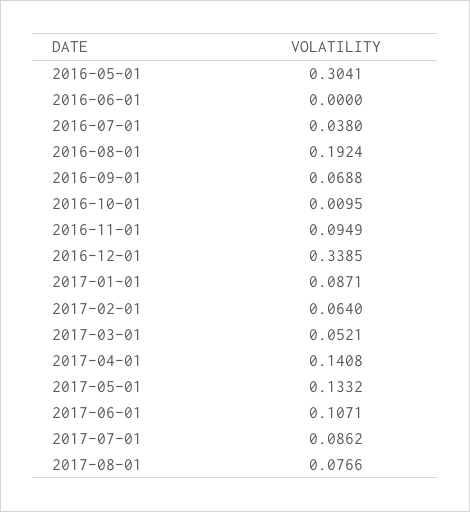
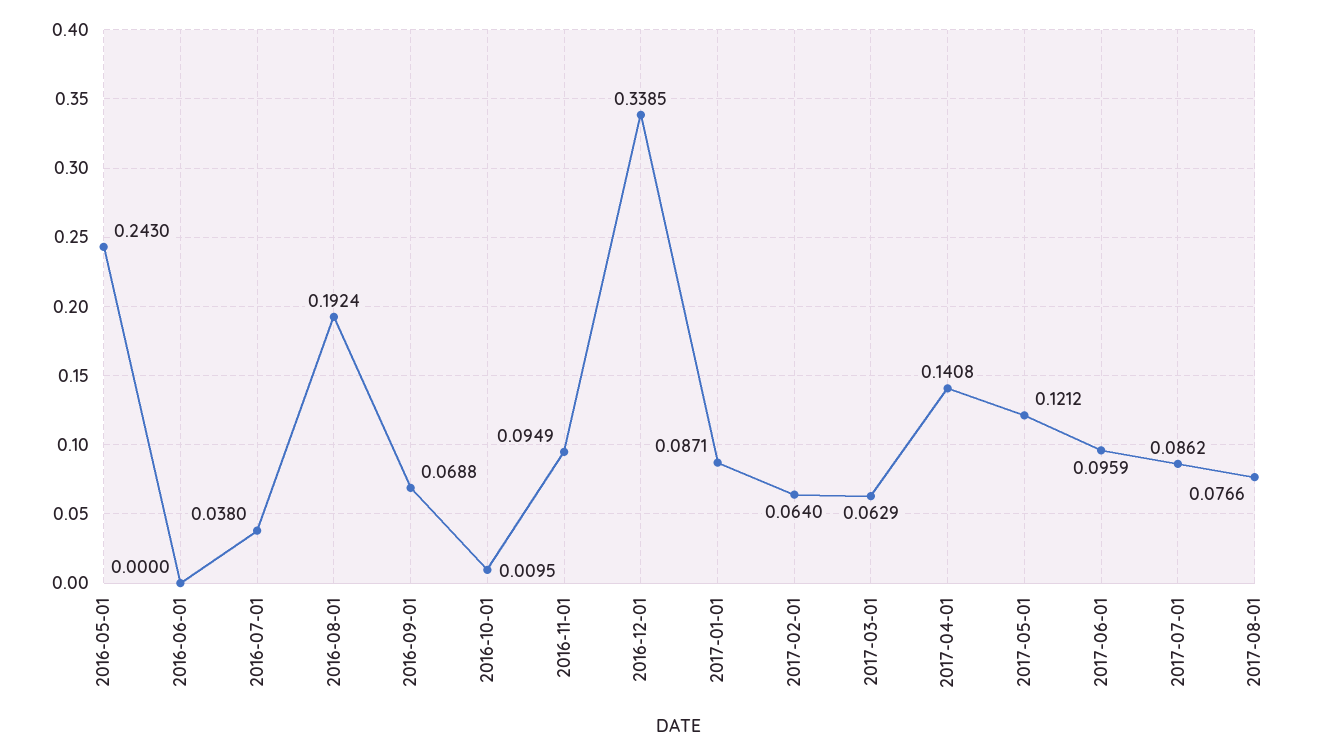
  {
-   "2016-05-01": 0.3041,
+   "2016-05-01": 0.243,
    "2016-06-01": 0,
    "2016-07-01": 0.038,
    "2016-08-01": 0.1924,
    "2016-09-01": 0.0688,
    "2016-10-01": 0.0095,
    "2016-11-01": 0.0949,
    "2016-12-01": 0.3385,
    "2017-01-01": 0.0871,
    "2017-02-01": 0.064,
-   "2017-03-01": 0.0521,
+   "2017-03-01": 0.0629,
    "2017-04-01": 0.1408,
-   "2017-05-01": 0.1332,
+   "2017-05-01": 0.1212,
-   "2017-06-01": 0.1071,
+   "2017-06-01": 0.0959,
    "2017-07-01": 0.0862,
    "2017-08-01": 0.0766
  }

